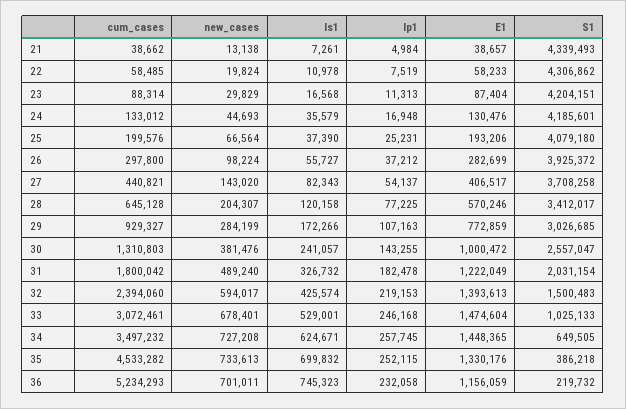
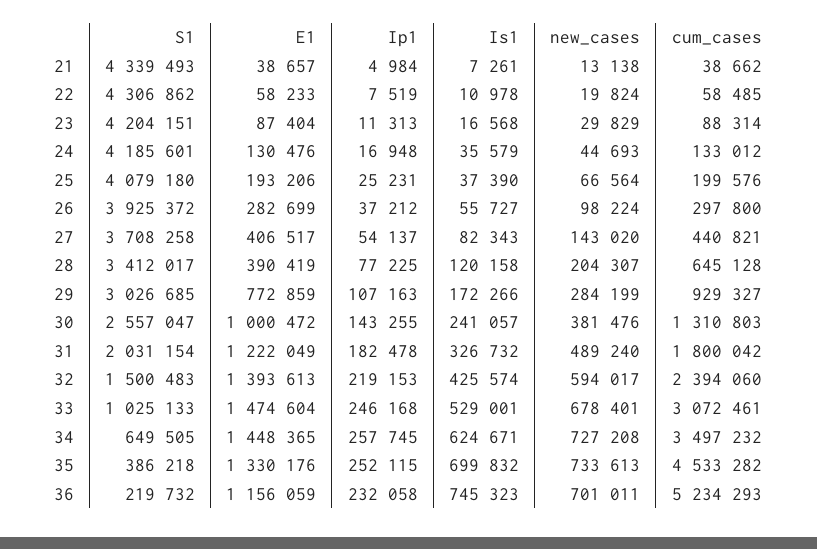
  {
    "cum_cases": {
      "21": 38662,
      "22": 58485,
      "23": 88314,
      "24": 133012,
      "25": 199576,
      "26": 297800,
      "27": 440821,
      "28": 645128,
      "29": 929327,
      "30": 1310803,
      "31": 1800042,
      "32": 2394060,
      "33": 3072461,
      "34": 3497232,
      "35": 4533282,
      "36": 5234293
    },
    "new_cases": {
      "21": 13138,
      "22": 19824,
      "23": 29829,
      "24": 44693,
      "25": 66564,
      "26": 98224,
      "27": 143020,
      "28": 204307,
      "29": 284199,
      "30": 381476,
      "31": 489240,
      "32": 594017,
      "33": 678401,
      "34": 727208,
      "35": 733613,
      "36": 701011
    },
    "Is1": {
      "21": 7261,
      "22": 10978,
      "23": 16568,
      "24": 35579,
      "25": 37390,
      "26": 55727,
      "27": 82343,
      "28": 120158,
      "29": 172266,
      "30": 241057,
      "31": 326732,
      "32": 425574,
      "33": 529001,
      "34": 624671,
      "35": 699832,
      "36": 745323
    },
    "Ip1": {
      "21": 4984,
      "22": 7519,
      "23": 11313,
      "24": 16948,
      "25": 25231,
      "26": 37212,
      "27": 54137,
      "28": 77225,
      "29": 107163,
      "30": 143255,
      "31": 182478,
      "32": 219153,
      "33": 246168,
      "34": 257745,
      "35": 252115,
      "36": 232058
    },
    "E1": {
      "21": 38657,
      "22": 58233,
      "23": 87404,
      "24": 130476,
      "25": 193206,
      "26": 282699,
      "27": 406517,
-     "28": 570246,
+     "28": 390419,
      "29": 772859,
      "30": 1000472,
      "31": 1222049,
      "32": 1393613,
      "33": 1474604,
      "34": 1448365,
      "35": 1330176,
      "36": 1156059
    },
    "S1": {
      "21": 4339493,
      "22": 4306862,
      "23": 4204151,
      "24": 4185601,
      "25": 4079180,
      "26": 3925372,
      "27": 3708258,
      "28": 3412017,
      "29": 3026685,
      "30": 2557047,
      "31": 2031154,
      "32": 1500483,
      "33": 1025133,
      "34": 649505,
      "35": 386218,
      "36": 219732
    }
  }

